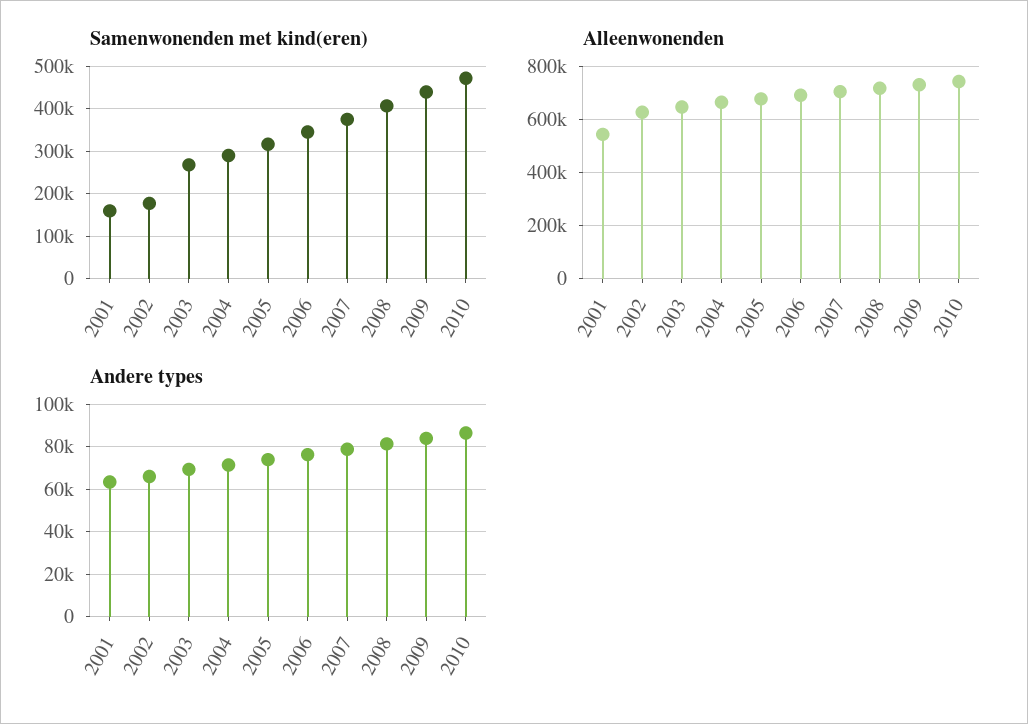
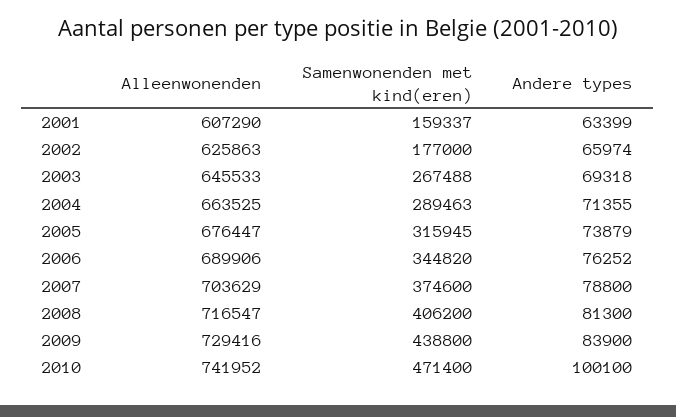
  {
    "Samenwonenden met kind(eren)": {
      "2001": 159337,
      "2002": 177000,
      "2003": 267488,
      "2004": 289463,
      "2005": 315945,
      "2006": 344820,
      "2007": 374600,
      "2008": 406200,
      "2009": 438800,
      "2010": 471400
    },
    "Alleenwonenden": {
-     "2001": 550000,
+     "2001": 607290,
      "2002": 625863,
      "2003": 645533,
      "2004": 663525,
      "2005": 676447,
      "2006": 689906,
      "2007": 703629,
      "2008": 716547,
      "2009": 729416,
      "2010": 741952
    },
    "Andere types": {
      "2001": 63399,
      "2002": 65974,
      "2003": 69318,
      "2004": 71355,
      "2005": 73879,
      "2006": 76252,
      "2007": 78800,
      "2008": 81300,
      "2009": 83900,
-     "2010": 85000
+     "2010": 100100
    }
  }

